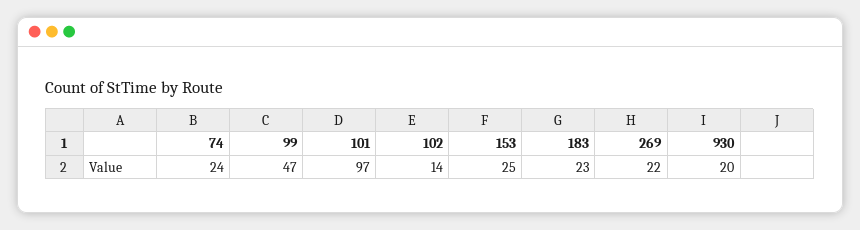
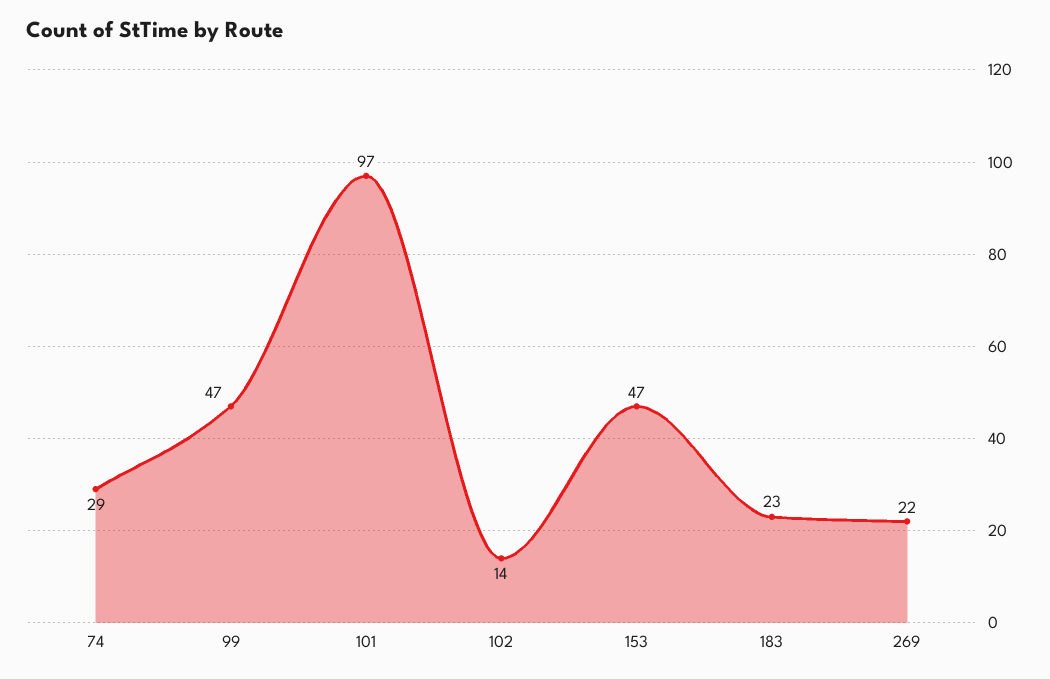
  {
-   "74": 24,
+   "74": 29,
    "99": 47,
    "101": 97,
    "102": 14,
-   "153": 25,
+   "153": 47,
    "183": 23,
-   "269": 22,
+   "269": 22
-   "930": 20
  }

